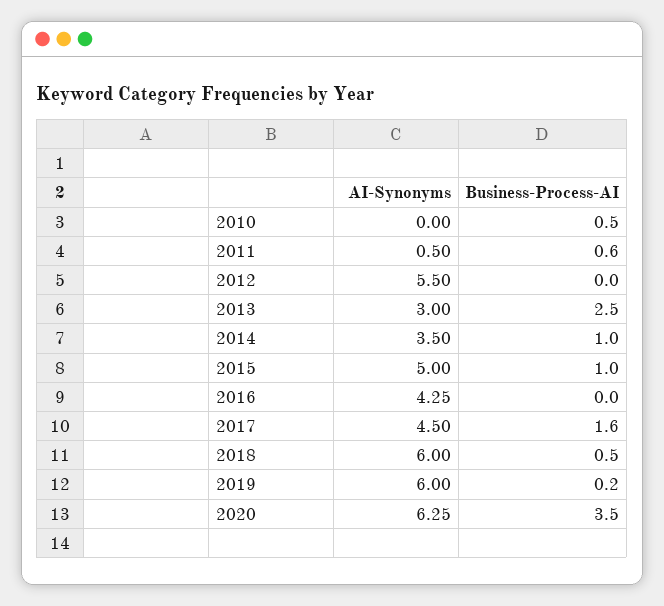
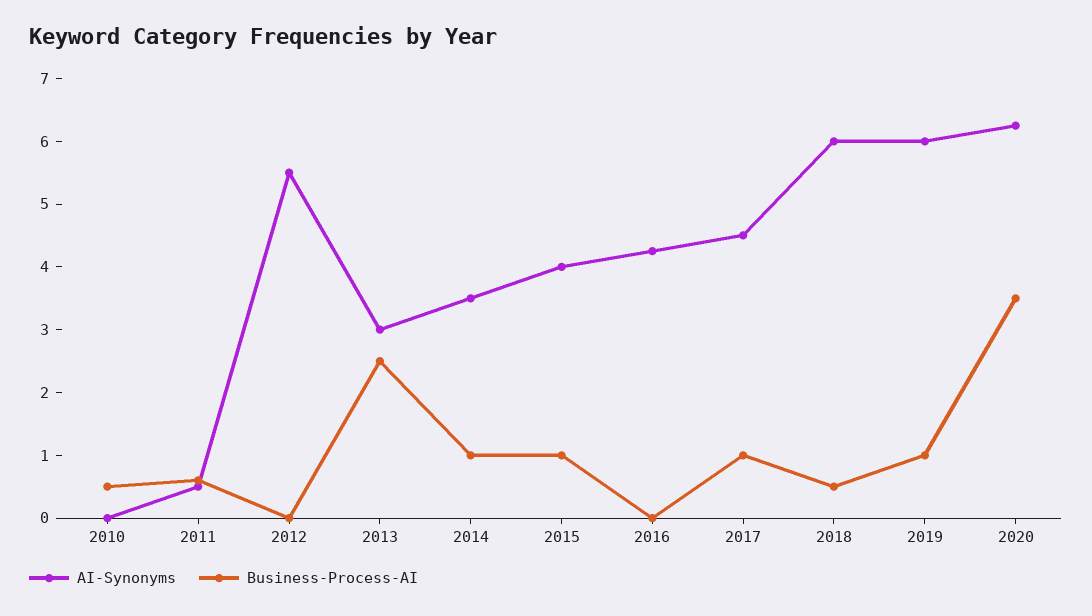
  {
    "AI-Synonyms": {
      "2010": 0,
      "2011": 0.5,
      "2012": 5.5,
      "2013": 3,
      "2014": 3.5,
-     "2015": 5,
+     "2015": 4,
      "2016": 4.25,
      "2017": 4.5,
      "2018": 6,
      "2019": 6,
      "2020": 6.25
    },
    "Business-Process-AI": {
      "2010": 0.5,
      "2011": 0.6,
      "2012": 0,
      "2013": 2.5,
      "2014": 1,
      "2015": 1,
      "2016": 0,
-     "2017": 1.6,
+     "2017": 1,
      "2018": 0.5,
-     "2019": 0.2,
+     "2019": 1,
      "2020": 3.5
    }
  }

